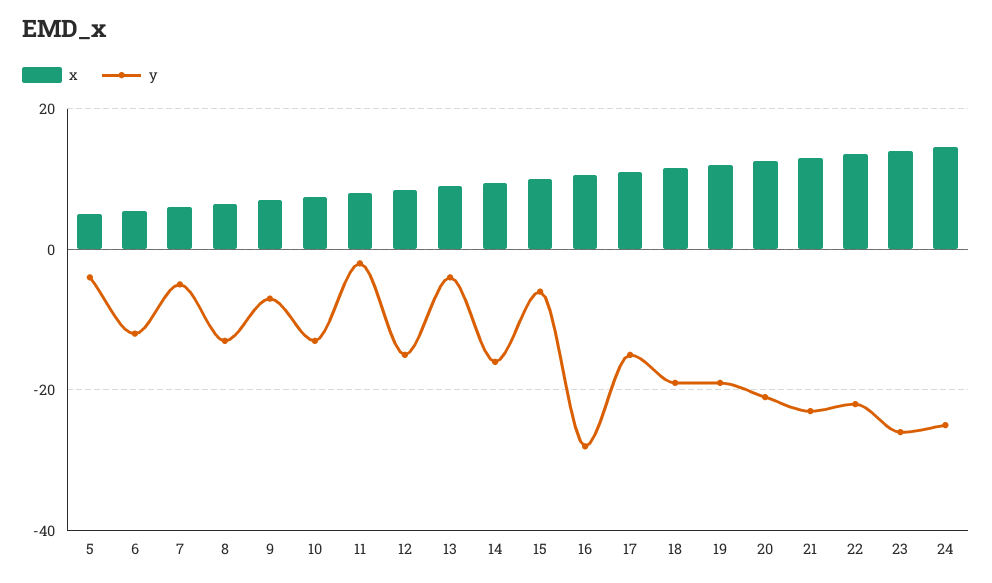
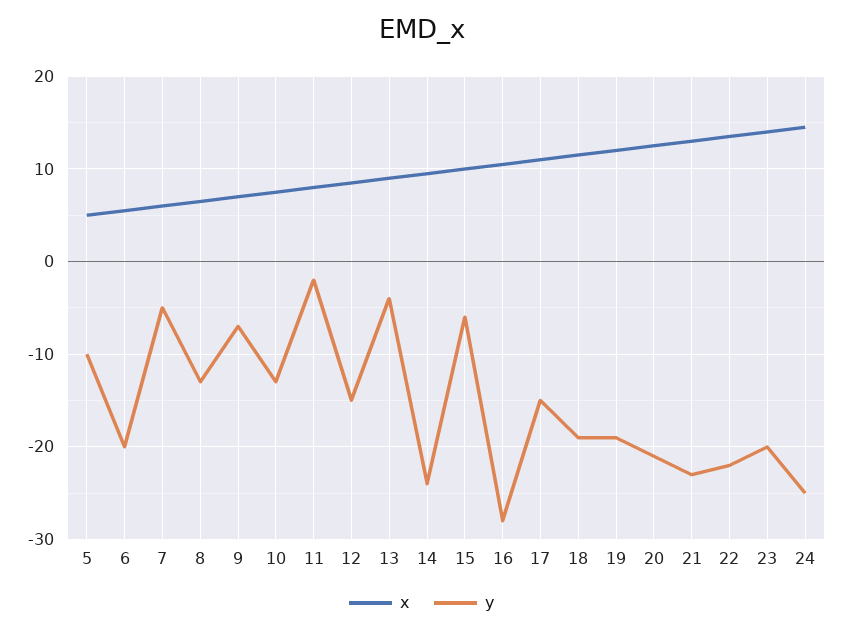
  {
    "x": {
      "5": 5,
      "6": 6,
      "7": 6,
      "8": 7,
      "9": 7,
      "10": 8,
      "11": 8,
      "12": 9,
      "13": 9,
      "14": 10,
      "15": 10,
      "16": 11,
      "17": 11,
      "18": 12,
      "19": 12,
      "20": 13,
      "21": 13,
      "22": 14,
      "23": 14,
      "24": 15
    },
    "y": {
-     "5": -4,
+     "5": -10,
-     "6": -12,
+     "6": -20,
      "7": -5,
      "8": -13,
      "9": -7,
      "10": -13,
      "11": -2,
      "12": -15,
      "13": -4,
-     "14": -16,
+     "14": -24,
      "15": -6,
      "16": -28,
      "17": -15,
      "18": -19,
      "19": -19,
      "20": -21,
      "21": -23,
      "22": -22,
-     "23": -26,
+     "23": -20,
      "24": -25
    }
  }

